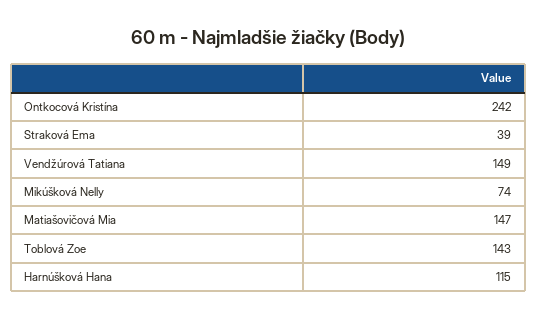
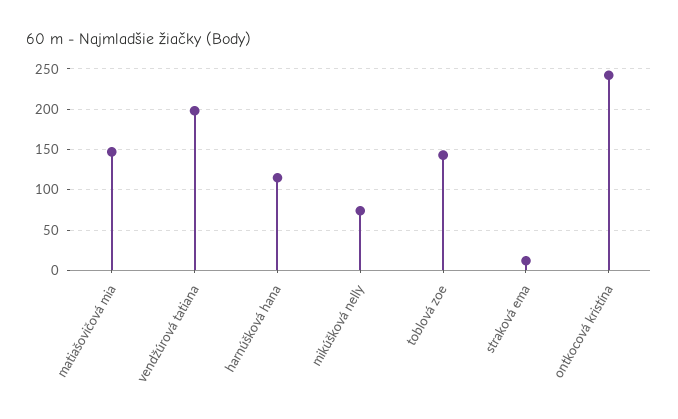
  {
    "Ontkocová Kristína": 242,
-   "Straková Ema": 39,
+   "Straková Ema": 10,
-   "Vendžúrová Tatiana": 149,
+   "Vendžúrová Tatiana": 200,
    "Mikúšková Nelly": 74,
    "Matiašovičová Mia": 147,
    "Toblová Zoe": 143,
    "Harnúšková Hana": 115
  }

